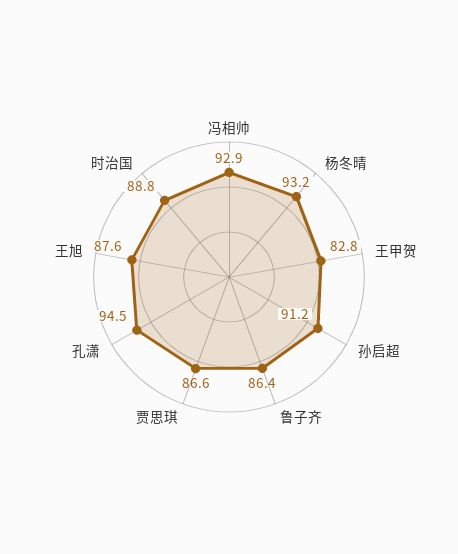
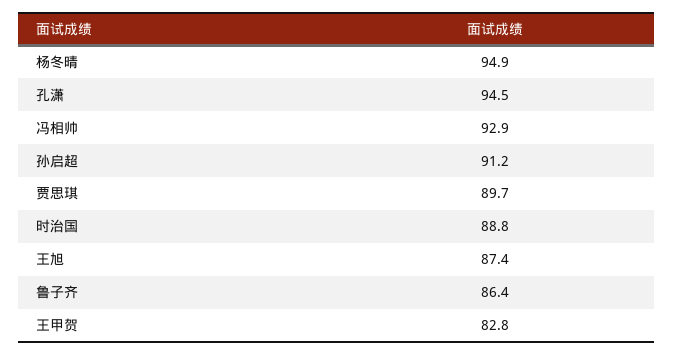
  {
    "冯相帅": 92.9,
-   "杨冬晴": 93.2,
+   "杨冬晴": 94.9,
    "王甲贺": 82.8,
    "孙启超": 91.2,
    "鲁子齐": 86.4,
-   "贾思琪": 86.6,
+   "贾思琪": 89.7,
    "孔潇": 94.5,
-   "王旭": 87.6,
+   "王旭": 87.4,
    "时治国": 88.8
  }

